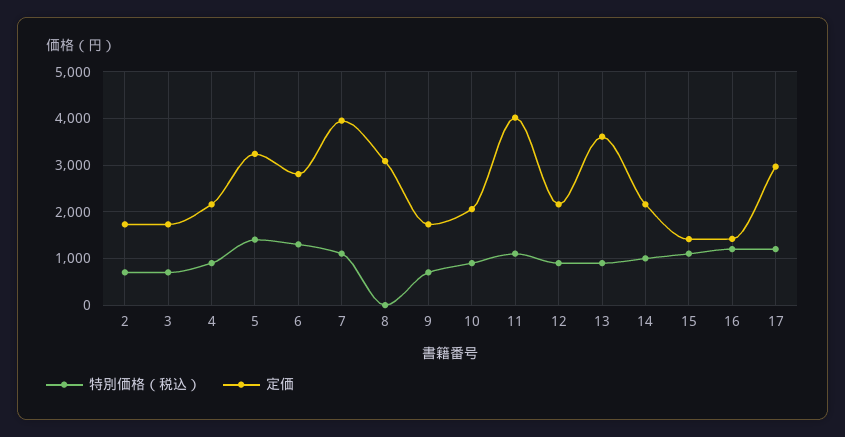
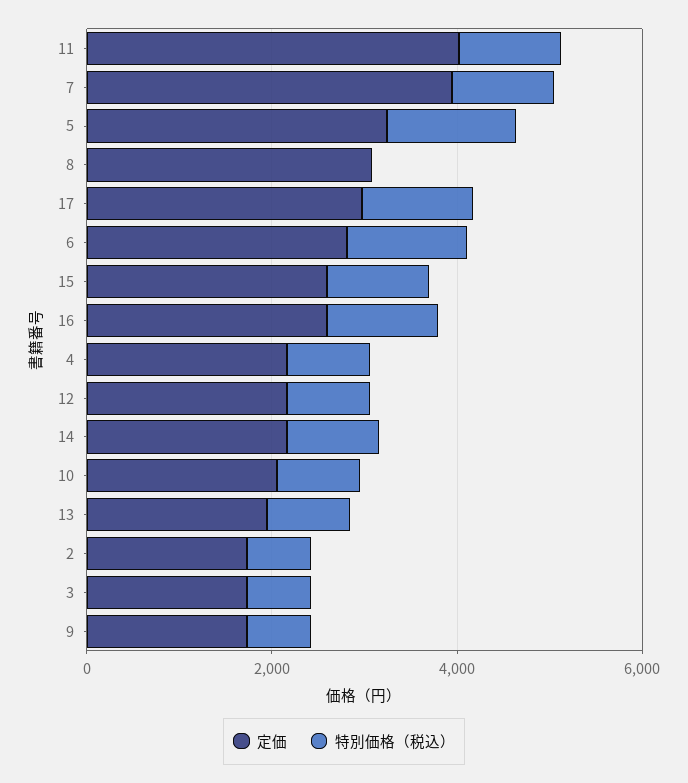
  {
    "特別価格（税込）": {
      "2": 800,
      "3": 800,
      "4": 1000,
      "5": 1400,
      "6": 1400,
      "7": 1200,
      "8": 0,
      "9": 800,
      "10": 1000,
      "11": 1200,
      "12": 1000,
      "13": 1000,
      "14": 1000,
      "15": 1200,
      "16": 1200,
      "17": 1200
    },
    "定価": {
      "2": 1800,
      "3": 1800,
      "4": 2200,
      "5": 3200,
      "6": 2800,
      "7": 4000,
      "8": 3000,
      "9": 1800,
      "10": 2000,
      "11": 4000,
      "12": 2200,
-     "13": 3600,
+     "13": 2000,
      "14": 2200,
-     "15": 1400,
+     "15": 2500,
-     "16": 1400,
+     "16": 2500,
      "17": 3000
    }
  }

